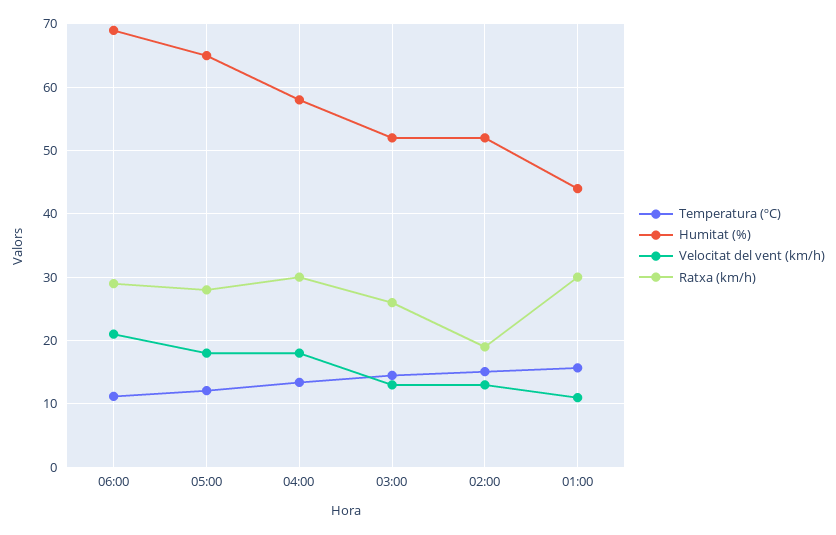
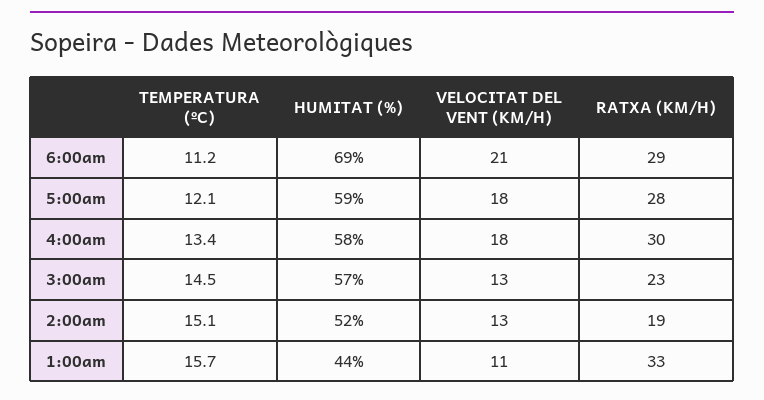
  {
    "Temperatura (ºC)": {
      "06:00": 11.2,
      "05:00": 12.1,
      "04:00": 13.4,
      "03:00": 14.5,
      "02:00": 15.1,
      "01:00": 15.7
    },
    "Humitat (%)": {
      "06:00": 69,
-     "05:00": 65,
+     "05:00": 59,
      "04:00": 58,
-     "03:00": 52,
+     "03:00": 57,
      "02:00": 52,
      "01:00": 44
    },
    "Velocitat del vent (km/h)": {
      "06:00": 21,
      "05:00": 18,
      "04:00": 18,
      "03:00": 13,
      "02:00": 13,
      "01:00": 11
    },
    "Ratxa (km/h)": {
      "06:00": 29,
      "05:00": 28,
      "04:00": 30,
-     "03:00": 26,
+     "03:00": 23,
      "02:00": 19,
-     "01:00": 30
+     "01:00": 33
    }
  }

